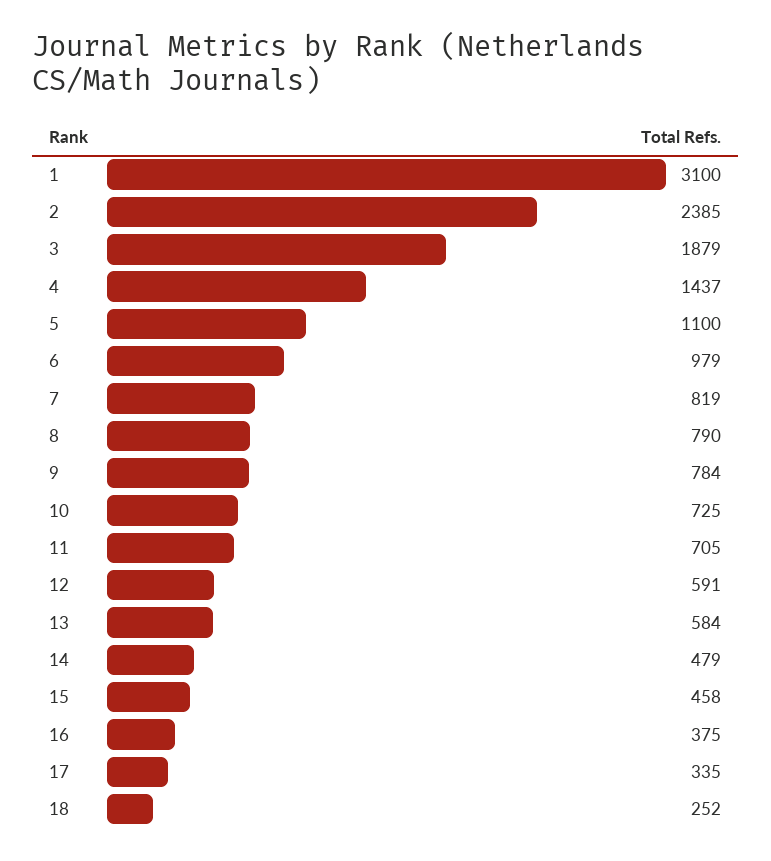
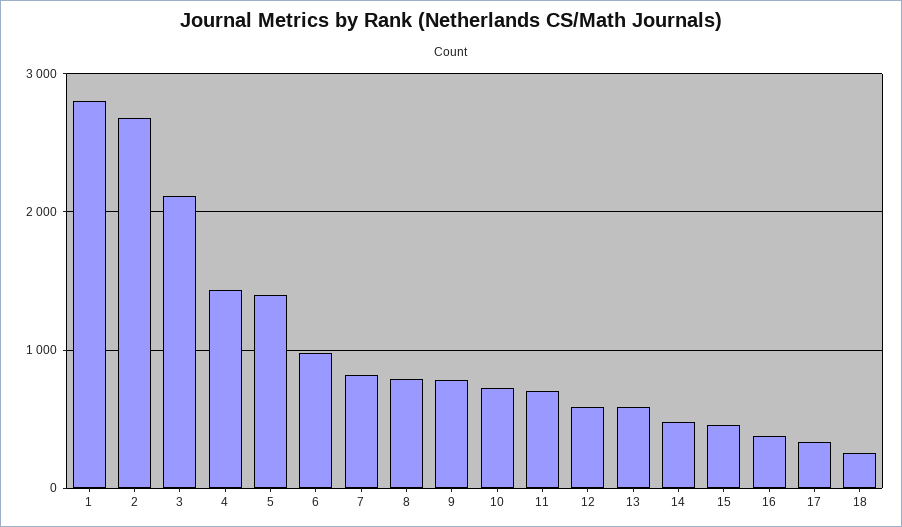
  {
-   "1": 3100,
+   "1": 2800,
-   "2": 2385,
+   "2": 2700,
-   "3": 1879,
+   "3": 2100,
    "4": 1437,
-   "5": 1100,
+   "5": 1400,
    "6": 979,
    "7": 819,
    "8": 790,
    "9": 784,
    "10": 725,
    "11": 705,
    "12": 591,
    "13": 584,
    "14": 479,
    "15": 458,
    "16": 375,
    "17": 335,
    "18": 252
  }

